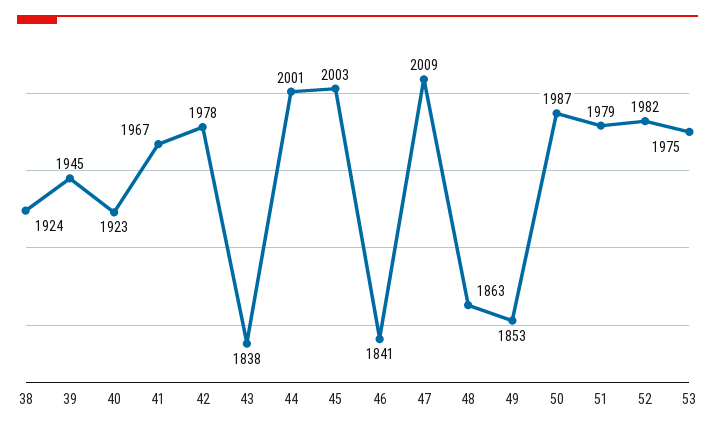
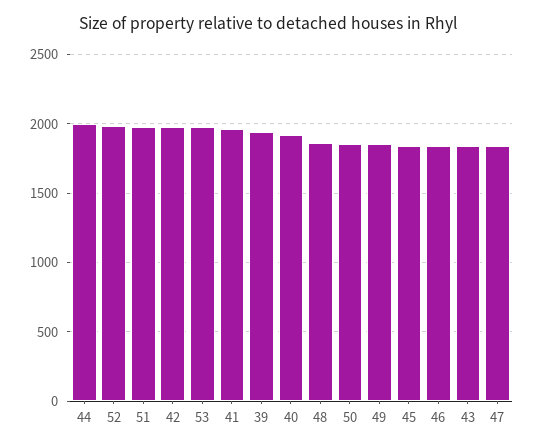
  {
-   "38": 1924,
    "39": 1945,
    "40": 1923,
    "41": 1967,
    "42": 1978,
    "43": 1838,
    "44": 2001,
-   "45": 2003,
+   "45": 1850,
    "46": 1841,
-   "47": 2009,
+   "47": 1850,
    "48": 1863,
    "49": 1853,
-   "50": 1987,
+   "50": 1850,
    "51": 1979,
    "52": 1982,
    "53": 1975
  }

